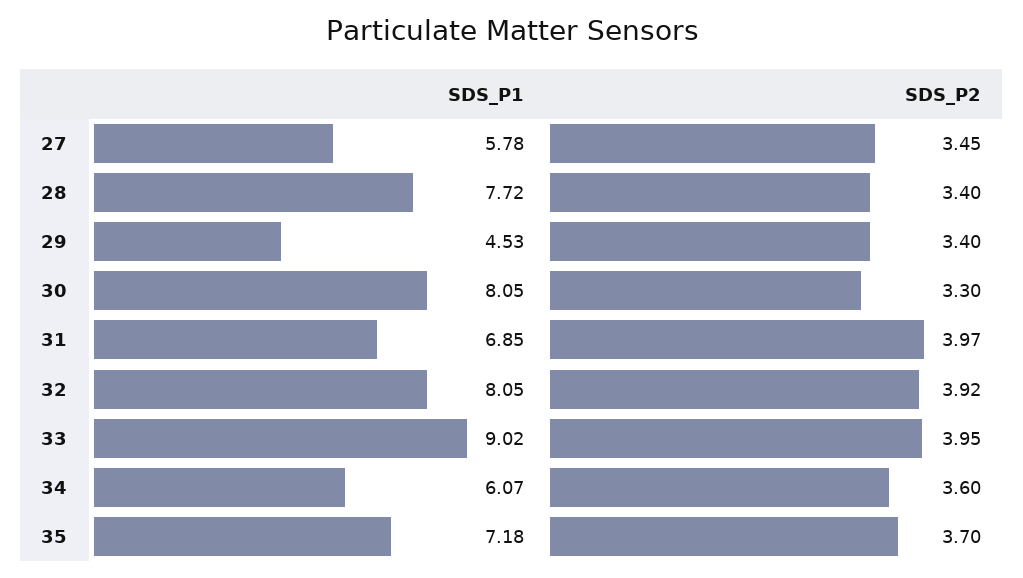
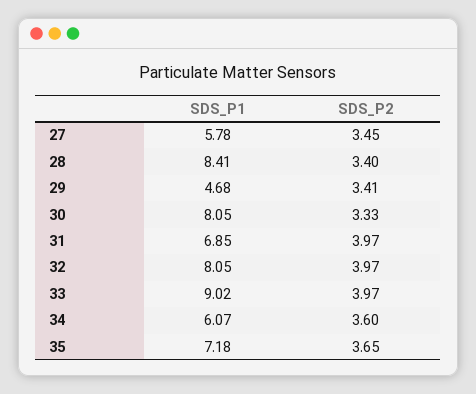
  {
    "SDS_P1": {
      "27": 5.78,
-     "28": 7.72,
+     "28": 8.41,
-     "29": 4.53,
+     "29": 4.68,
      "30": 8.05,
      "31": 6.85,
      "32": 8.05,
      "33": 9.02,
      "34": 6.07,
      "35": 7.18
    },
    "SDS_P2": {
      "27": 3.45,
      "28": 3.4,
-     "29": 3.4,
+     "29": 3.41,
-     "30": 3.3,
+     "30": 3.33,
      "31": 3.97,
-     "32": 3.92,
+     "32": 3.97,
-     "33": 3.95,
+     "33": 3.97,
      "34": 3.6,
-     "35": 3.7
+     "35": 3.65
    }
  }

